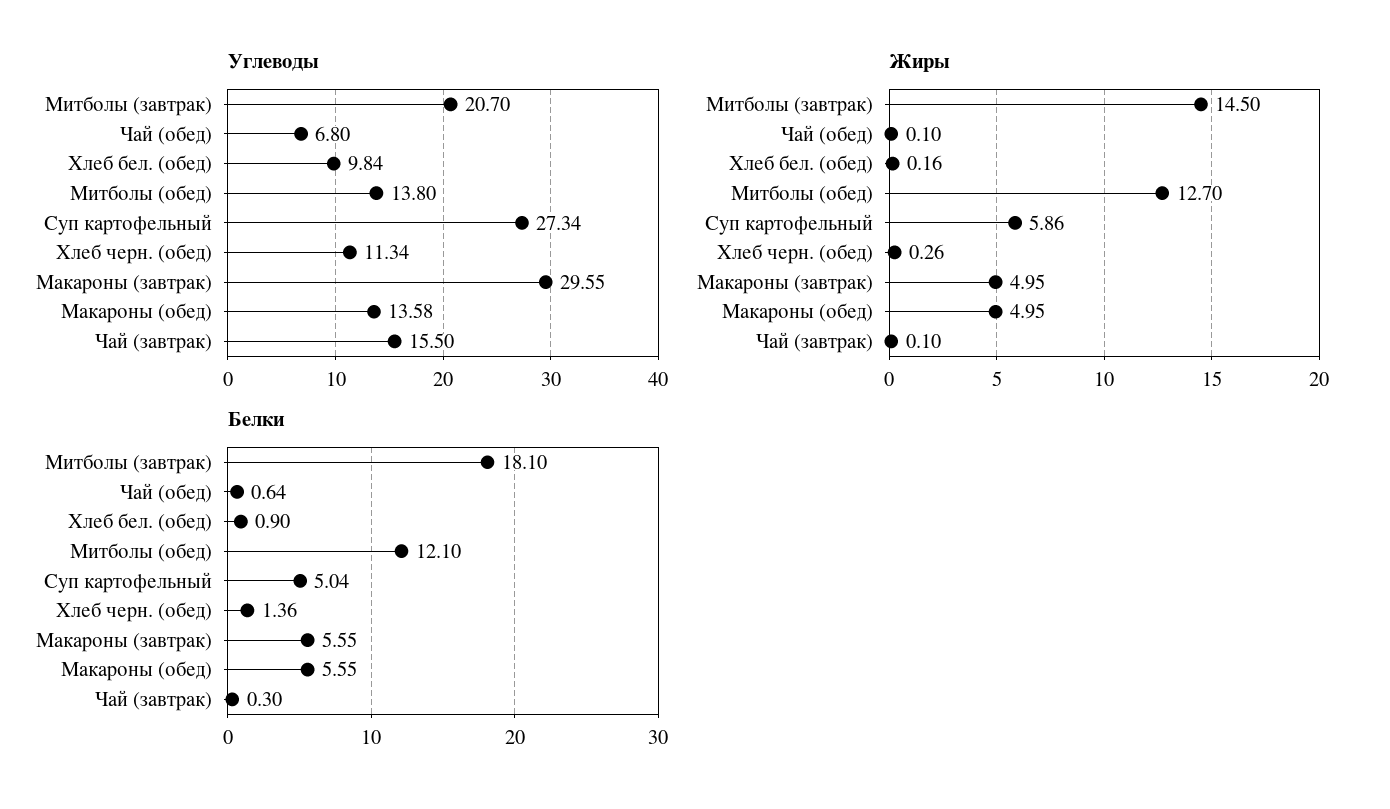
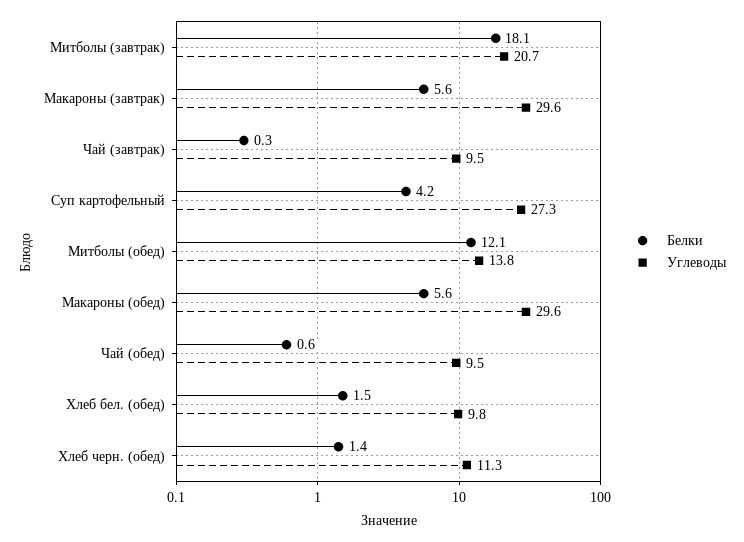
  {
    "Углеводы": {
      "Митболы (завтрак)": 20.7,
-     "Чай (обед)": 6.8,
+     "Чай (обед)": 9.5,
      "Хлеб бел. (обед)": 9.84,
      "Митболы (обед)": 13.8,
      "Суп картофельный": 27.34,
      "Хлеб черн. (обед)": 11.34,
      "Макароны (завтрак)": 29.55,
-     "Макароны (обед)": 13.58,
+     "Макароны (обед)": 29.6,
-     "Чай (завтрак)": 15.5
+     "Чай (завтрак)": 9.5
    },
-   "Жиры": {
-     "Митболы (завтрак)": 14.5,
-     "Чай (обед)": 0.1,
-     "Хлеб бел. (обед)": 0.16,
-     "Митболы (обед)": 12.7,
-     "Суп картофельный": 5.86,
-     "Хлеб черн. (обед)": 0.26,
-     "Макароны (завтрак)": 4.95,
-     "Макароны (обед)": 4.95,
-     "Чай (завтрак)": 0.1
-   },
    "Белки": {
      "Митболы (завтрак)": 18.1,
      "Чай (обед)": 0.64,
-     "Хлеб бел. (обед)": 0.9,
+     "Хлеб бел. (обед)": 1.5,
      "Митболы (обед)": 12.1,
-     "Суп картофельный": 5.04,
+     "Суп картофельный": 4.2,
      "Хлеб черн. (обед)": 1.36,
      "Макароны (завтрак)": 5.55,
      "Макароны (обед)": 5.55,
      "Чай (завтрак)": 0.3
    }
  }

